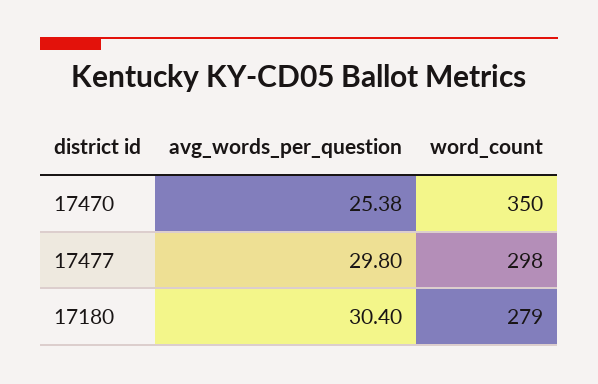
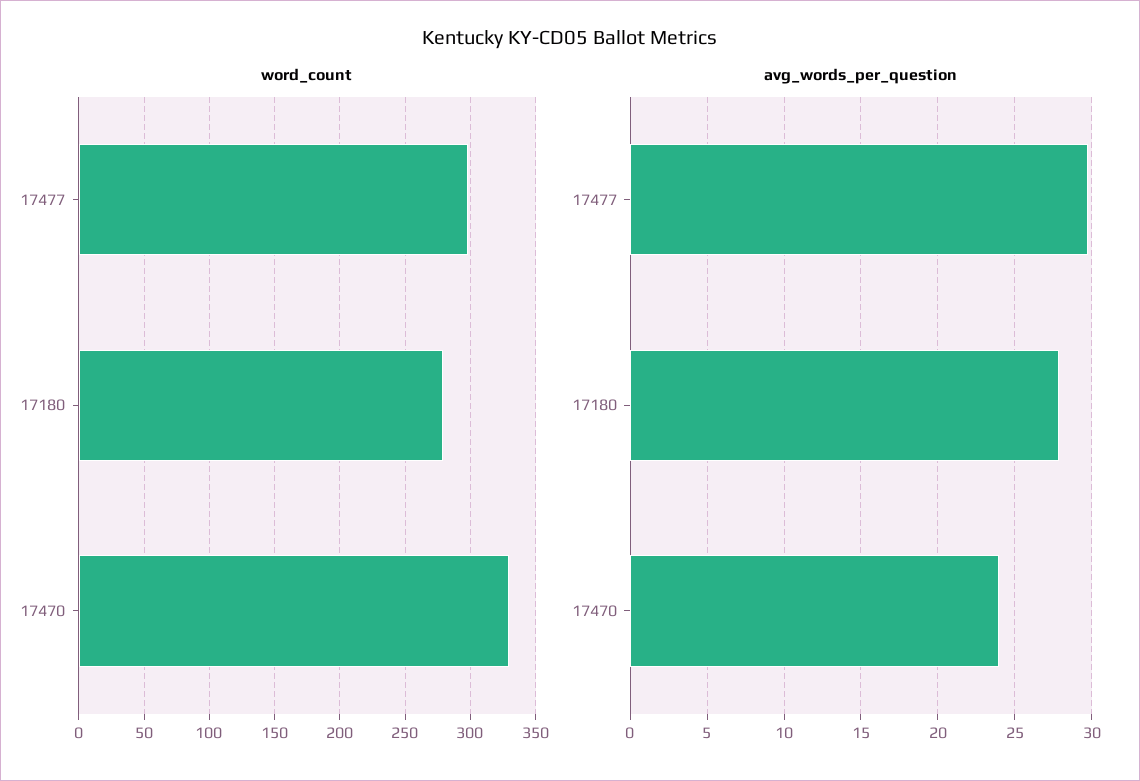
  {
    "avg_words_per_question": {
-     "17470": 25.38,
+     "17470": 24,
      "17477": 29.8,
-     "17180": 30.4
+     "17180": 28
    },
    "word_count": {
-     "17470": 350,
+     "17470": 330,
      "17477": 298,
      "17180": 279
    }
  }

